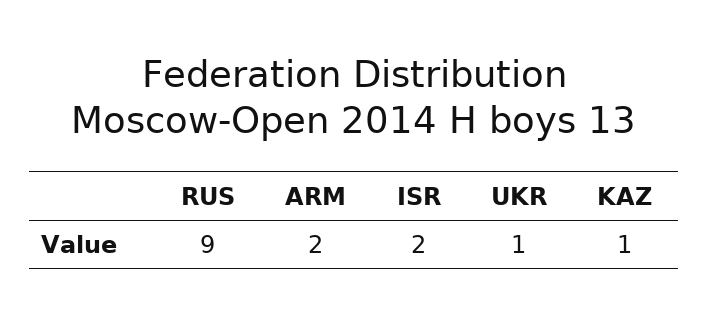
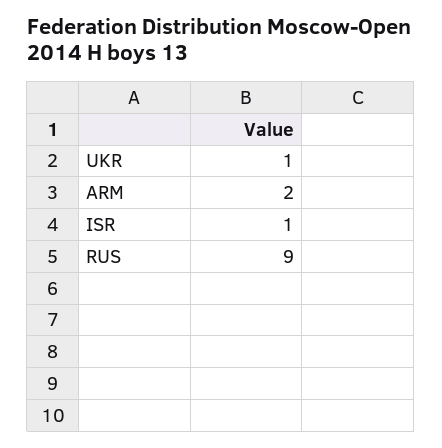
  {
    "RUS": 9,
    "ARM": 2,
-   "ISR": 2,
+   "ISR": 1,
-   "UKR": 1,
+   "UKR": 1
-   "KAZ": 1
  }

